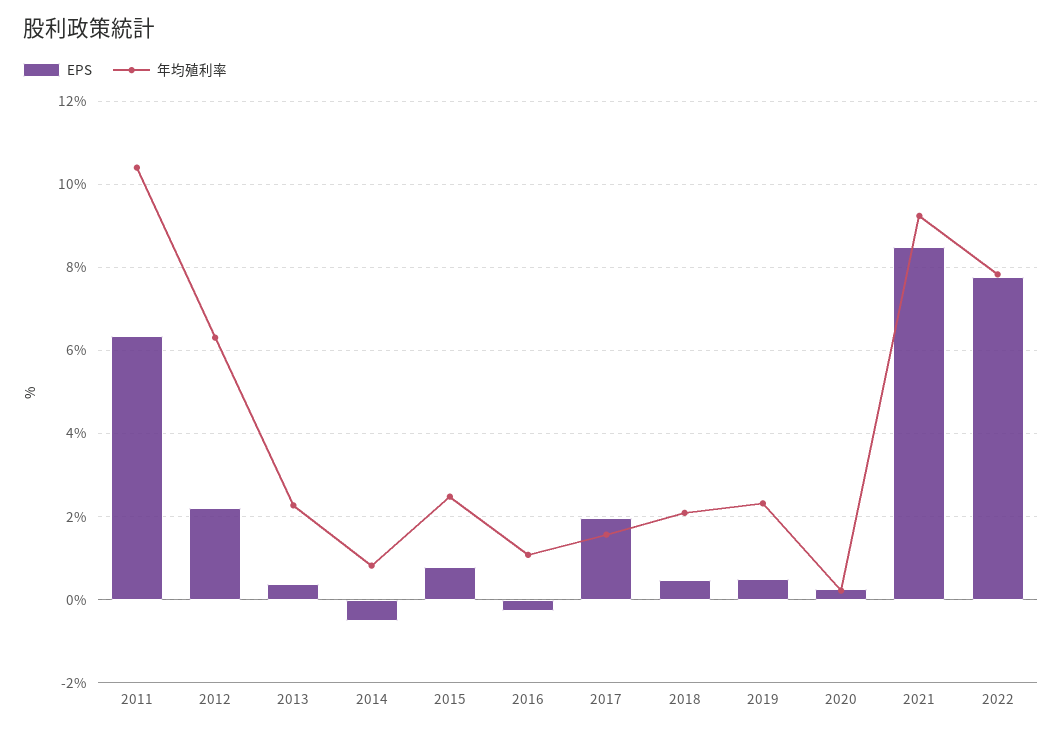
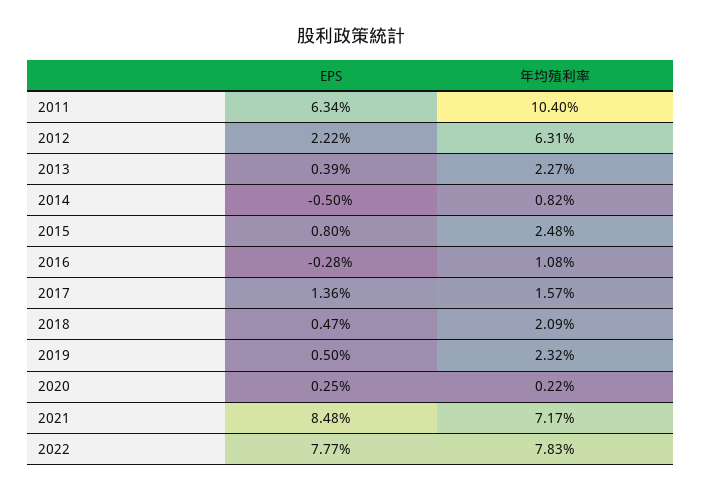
  {
    "EPS": {
      "2011": 6.34,
      "2012": 2.22,
      "2013": 0.39,
      "2014": -0.5,
      "2015": 0.8,
      "2016": -0.28,
-     "2017": 2,
+     "2017": 1.36,
      "2018": 0.47,
      "2019": 0.5,
      "2020": 0.25,
      "2021": 8.48,
      "2022": 7.77
    },
    "年均殖利率": {
      "2011": 10.4,
      "2012": 6.31,
      "2013": 2.27,
      "2014": 0.82,
      "2015": 2.48,
      "2016": 1.08,
      "2017": 1.57,
      "2018": 2.09,
      "2019": 2.32,
      "2020": 0.22,
-     "2021": 9.2,
+     "2021": 7.17,
      "2022": 7.83
    }
  }

